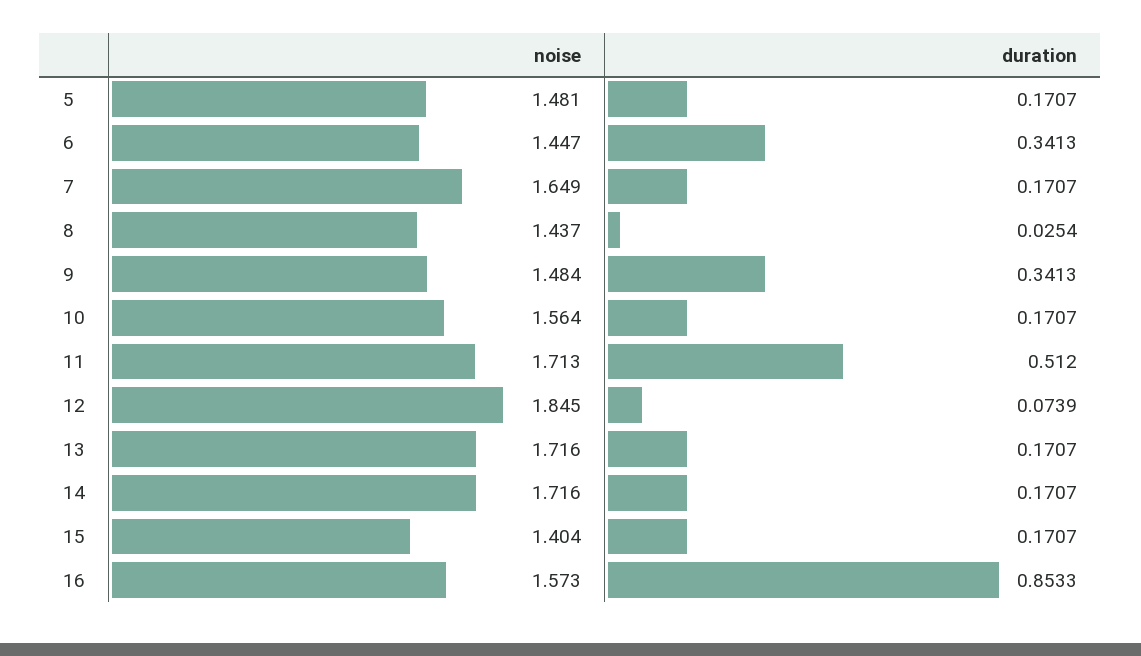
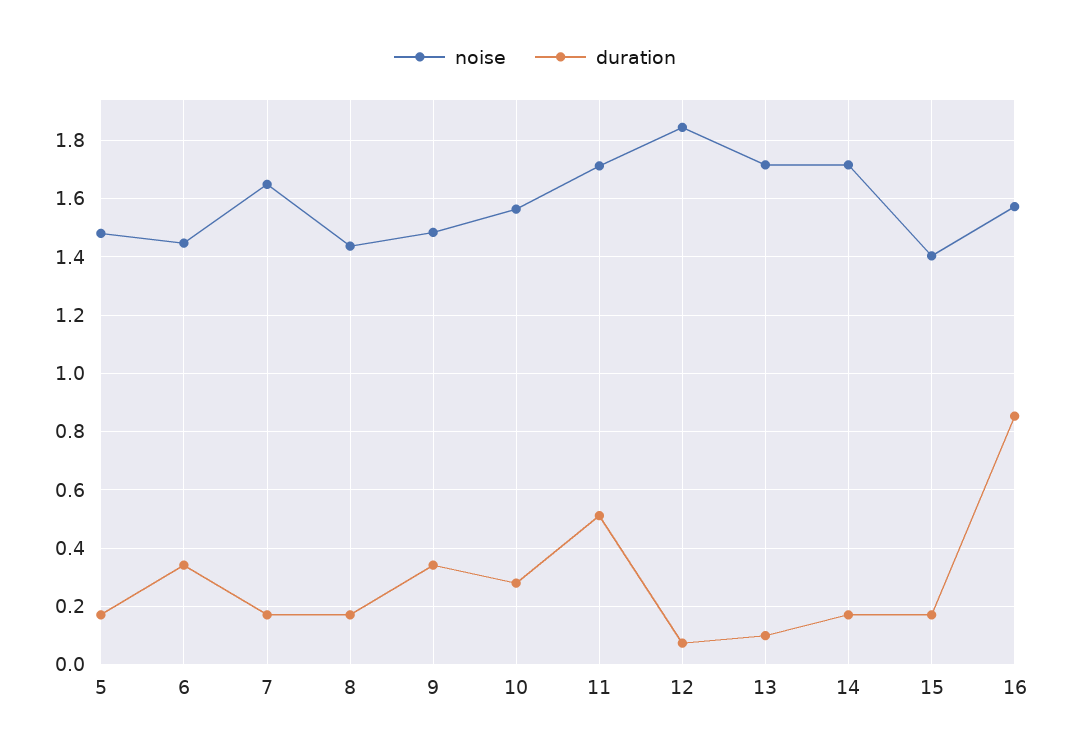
  {
    "noise": {
      "5": 1.481,
      "6": 1.447,
      "7": 1.649,
      "8": 1.437,
      "9": 1.484,
      "10": 1.564,
      "11": 1.713,
      "12": 1.845,
      "13": 1.716,
      "14": 1.716,
      "15": 1.404,
      "16": 1.573
    },
    "duration": {
      "5": 0.1707,
      "6": 0.3413,
      "7": 0.1707,
-     "8": 0.0254,
+     "8": 0.175,
      "9": 0.3413,
-     "10": 0.1707,
+     "10": 0.275,
      "11": 0.512,
      "12": 0.0739,
-     "13": 0.1707,
+     "13": 0.1,
      "14": 0.1707,
      "15": 0.1707,
      "16": 0.8533
    }
  }

